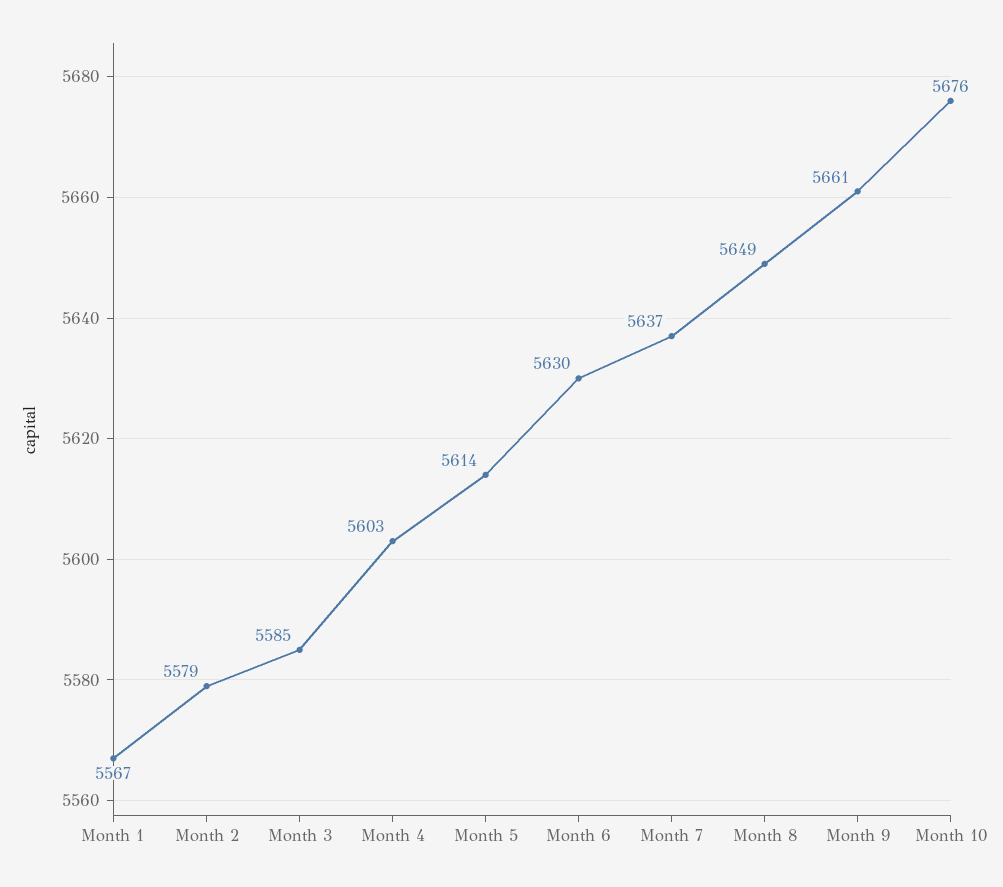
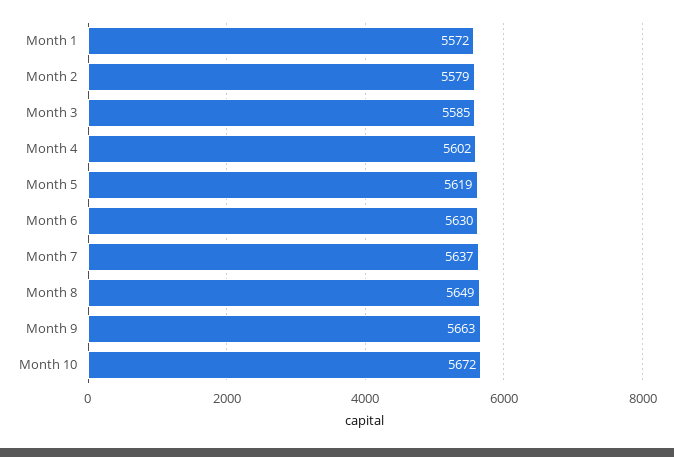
  {
-   "Month 1": 5567,
+   "Month 1": 5572,
    "Month 2": 5579,
    "Month 3": 5585,
-   "Month 4": 5603,
+   "Month 4": 5602,
-   "Month 5": 5614,
+   "Month 5": 5619,
    "Month 6": 5630,
    "Month 7": 5637,
    "Month 8": 5649,
-   "Month 9": 5661,
+   "Month 9": 5663,
-   "Month 10": 5676
+   "Month 10": 5672
  }

